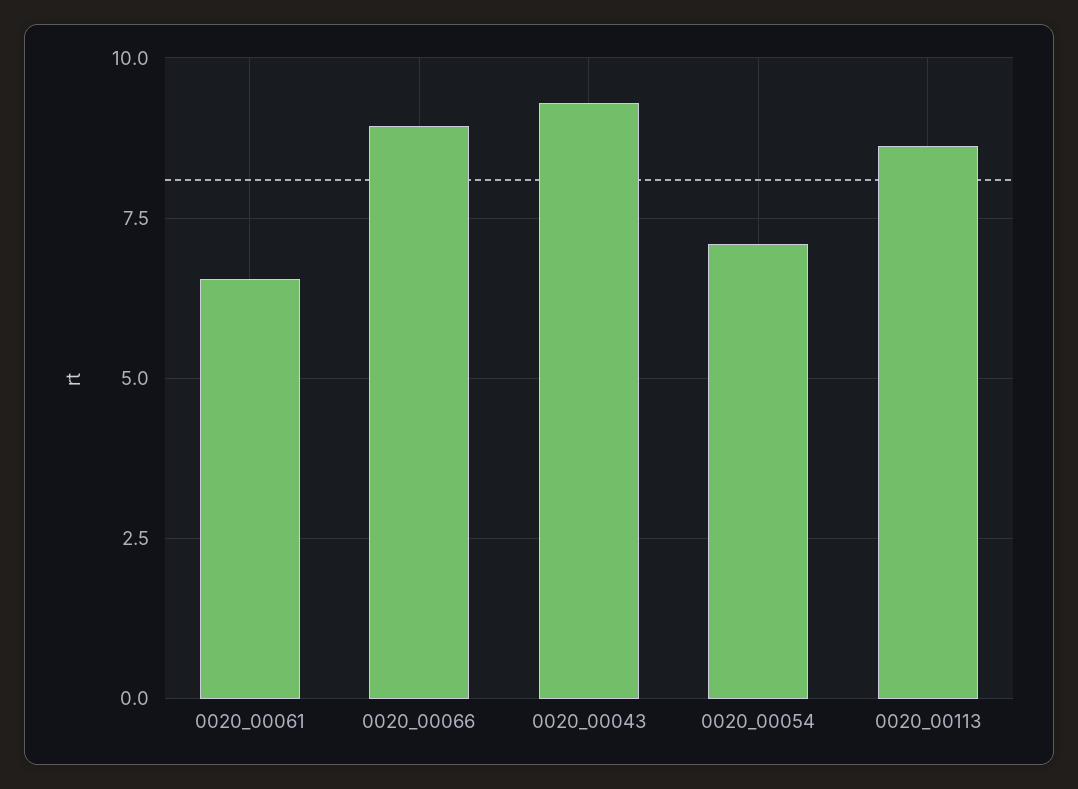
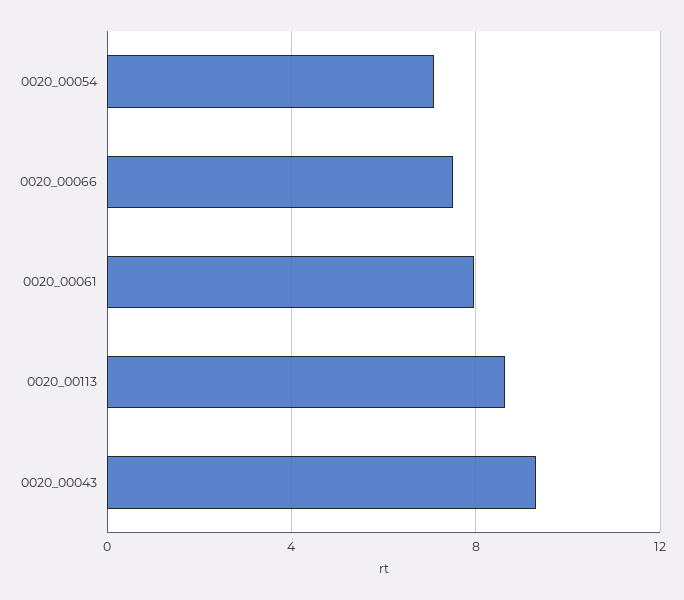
  {
-   "0020_00061": 6.5,
+   "0020_00061": 8,
-   "0020_00066": 9,
+   "0020_00066": 7.5,
    "0020_00043": 9.25,
    "0020_00054": 7,
    "0020_00113": 8.75
  }

